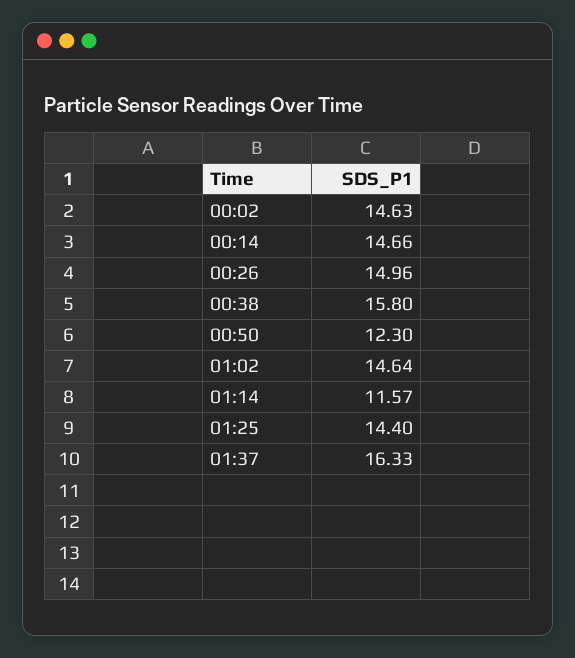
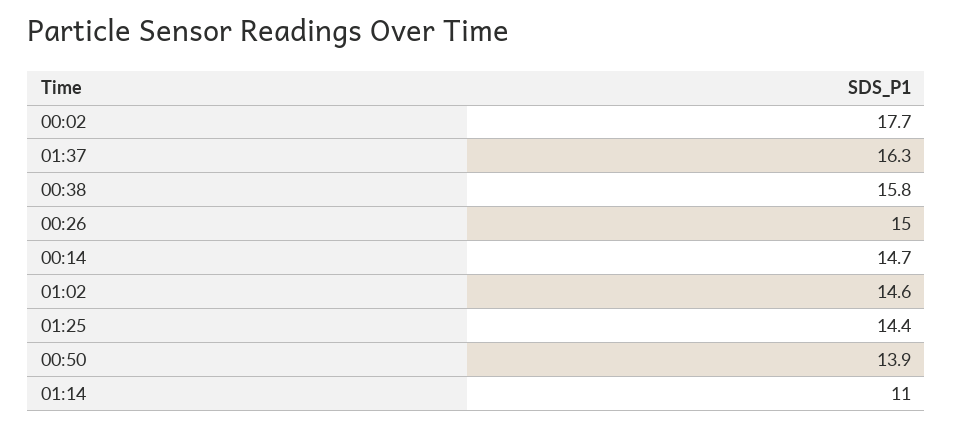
  {
-   "00:02": 14.63,
+   "00:02": 17.7,
    "00:14": 14.66,
    "00:26": 14.96,
    "00:38": 15.8,
-   "00:50": 12.3,
+   "00:50": 13.9,
    "01:02": 14.64,
-   "01:14": 11.57,
+   "01:14": 11,
    "01:25": 14.4,
    "01:37": 16.33
  }

